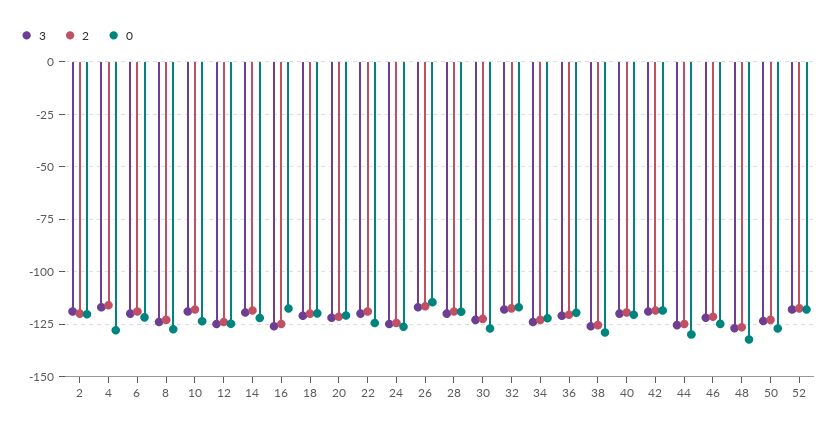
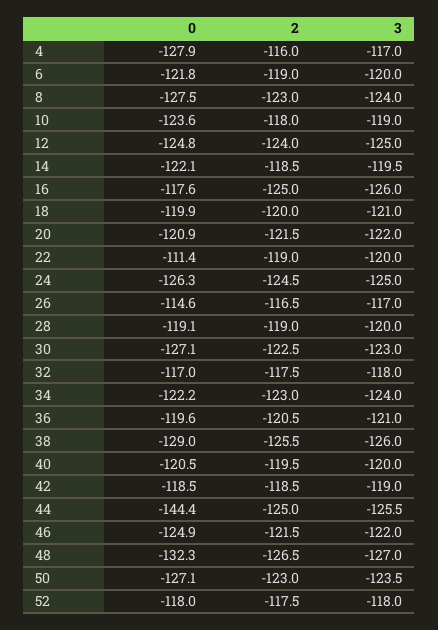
  {
    "3": {
-     "2": -120,
      "4": -117,
      "6": -120,
      "8": -124,
      "10": -119,
      "12": -125,
      "14": -119.5,
      "16": -126,
      "18": -121,
      "20": -122,
      "22": -120,
      "24": -125,
      "26": -117,
      "28": -120,
      "30": -123,
      "32": -118,
      "34": -124,
      "36": -121,
      "38": -126,
      "40": -120,
      "42": -119,
      "44": -125.5,
      "46": -122,
      "48": -127,
      "50": -123.5,
      "52": -118
    },
    "2": {
-     "2": -120,
      "4": -116,
      "6": -119,
      "8": -123,
      "10": -118,
      "12": -124,
      "14": -118.5,
      "16": -125,
      "18": -120,
      "20": -121.5,
      "22": -119,
      "24": -124.5,
      "26": -116.5,
      "28": -119,
      "30": -122.5,
      "32": -117.5,
      "34": -123,
      "36": -120.5,
      "38": -125.5,
      "40": -119.5,
      "42": -118.5,
      "44": -125,
      "46": -121.5,
      "48": -126.5,
      "50": -123,
      "52": -117.5
    },
    "0": {
-     "2": -120,
      "4": -127.9,
      "6": -121.8,
      "8": -127.5,
      "10": -123.6,
      "12": -124.8,
      "14": -122.1,
      "16": -117.6,
      "18": -119.9,
      "20": -120.9,
-     "22": -125,
+     "22": -111.4,
      "24": -126.3,
      "26": -114.6,
      "28": -119.1,
      "30": -127.1,
      "32": -117,
      "34": -122.2,
      "36": -119.6,
      "38": -129,
      "40": -120.5,
      "42": -118.5,
-     "44": -130,
+     "44": -144.4,
      "46": -124.9,
      "48": -132.3,
      "50": -127.1,
      "52": -118
    }
  }

